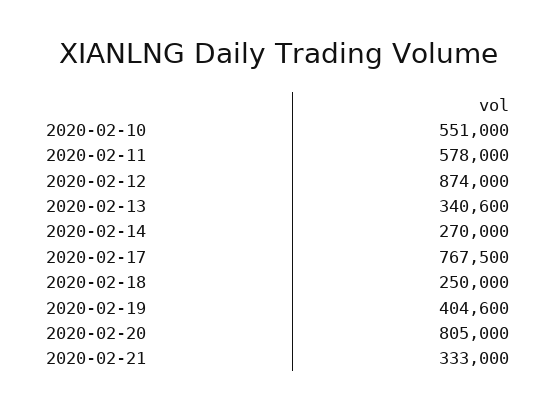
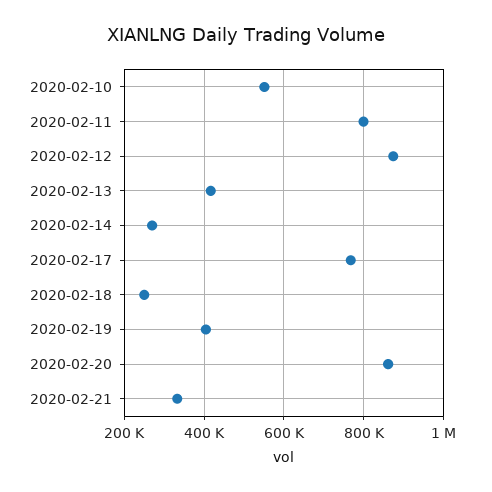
  {
    "2020-02-10": 551000,
-   "2020-02-11": 578000,
+   "2020-02-11": 800000,
    "2020-02-12": 874000,
-   "2020-02-13": 340600,
+   "2020-02-13": 420000,
    "2020-02-14": 270000,
    "2020-02-17": 767500,
    "2020-02-18": 250000,
    "2020-02-19": 404600,
-   "2020-02-20": 805000,
+   "2020-02-20": 860000,
    "2020-02-21": 333000
  }

